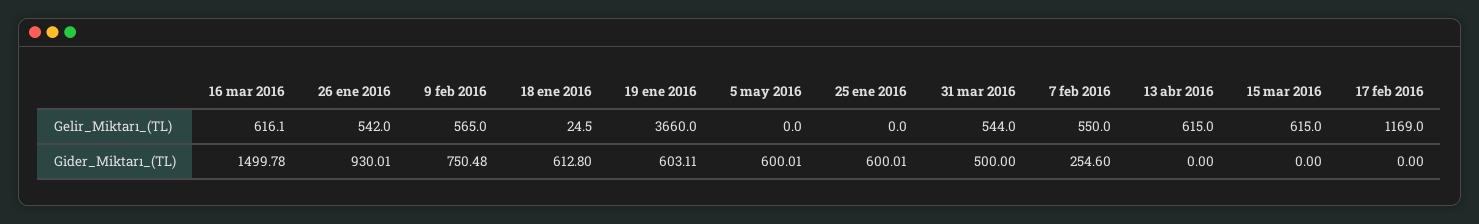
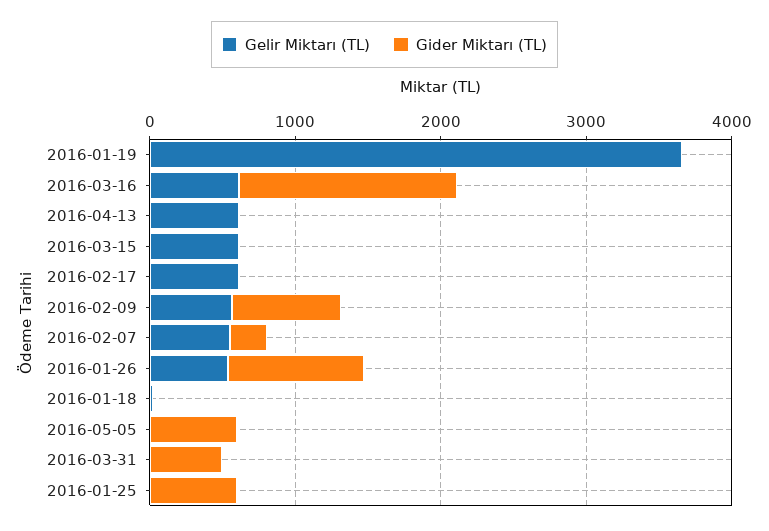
  {
    "Gelir_Miktarı_(TL)": {
      "16 mar 2016": 616.1,
      "26 ene 2016": 542,
      "9 feb 2016": 565,
      "18 ene 2016": 24.5,
      "19 ene 2016": 3660,
      "5 may 2016": 0,
      "25 ene 2016": 0,
-     "31 mar 2016": 544,
+     "31 mar 2016": 0,
      "7 feb 2016": 550,
      "13 abr 2016": 615,
      "15 mar 2016": 615,
-     "17 feb 2016": 1169
+     "17 feb 2016": 600
    },
    "Gider_Miktarı_(TL)": {
      "16 mar 2016": 1499.78,
      "26 ene 2016": 930.01,
      "9 feb 2016": 750.48,
-     "18 ene 2016": 612.8,
+     "18 ene 2016": 0,
-     "19 ene 2016": 603.11,
+     "19 ene 2016": 0,
      "5 may 2016": 600.01,
      "25 ene 2016": 600.01,
      "31 mar 2016": 500,
      "7 feb 2016": 254.6,
      "13 abr 2016": 0,
      "15 mar 2016": 0,
      "17 feb 2016": 0
    }
  }

